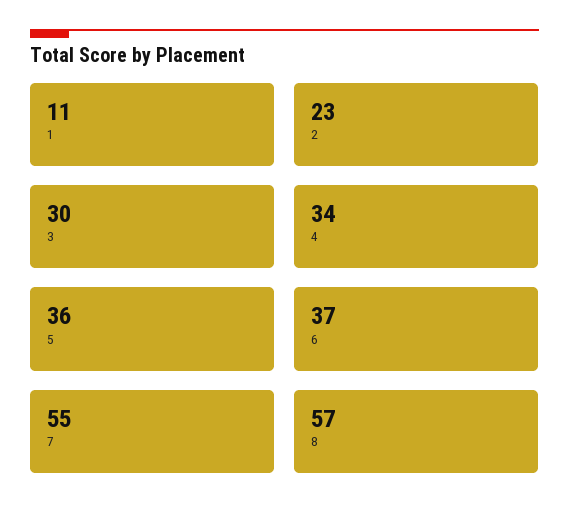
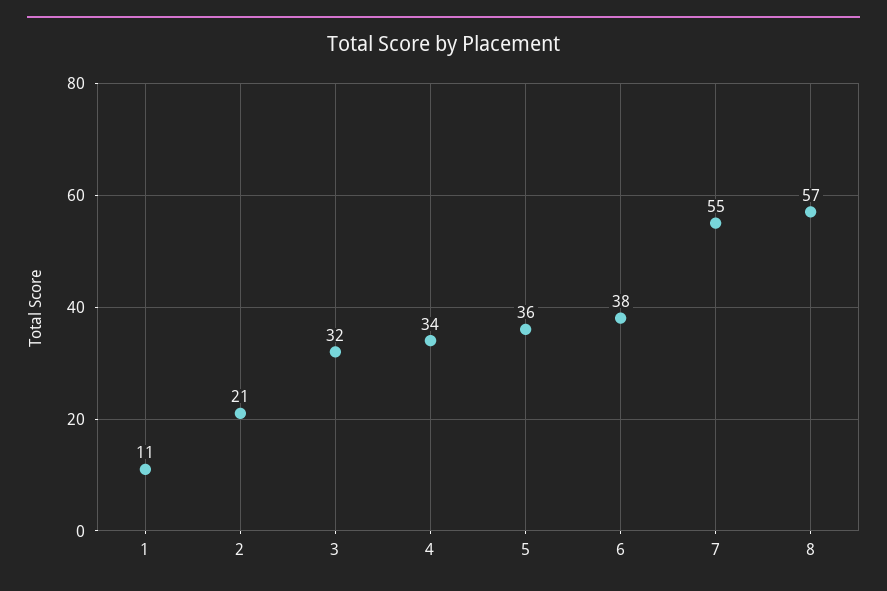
  {
    "1": 11,
-   "2": 23,
+   "2": 21,
-   "3": 30,
+   "3": 32,
    "4": 34,
    "5": 36,
-   "6": 37,
+   "6": 38,
    "7": 55,
    "8": 57
  }

